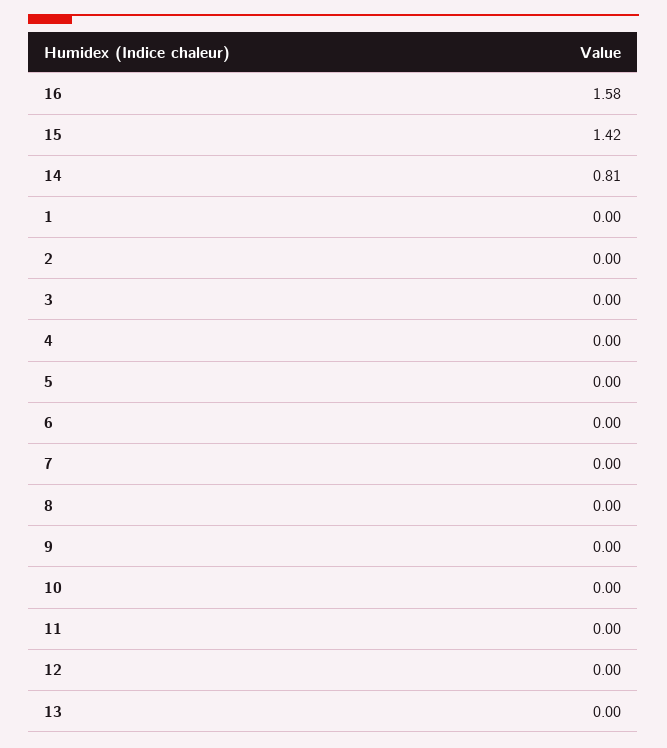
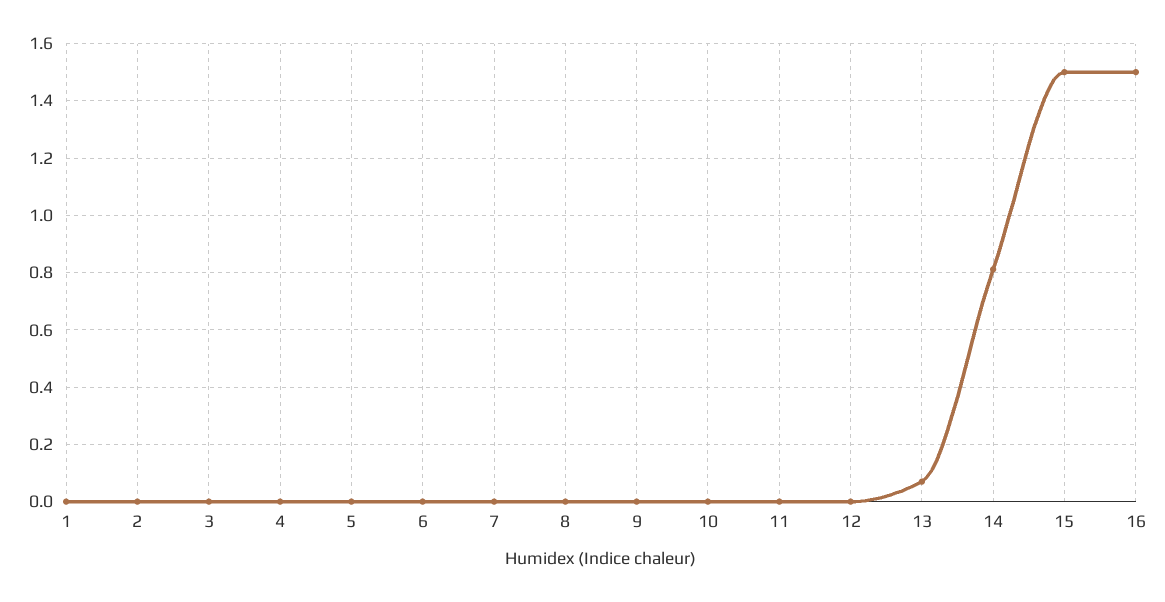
  {
-   "16": 1.58,
+   "16": 1.5,
-   "15": 1.42,
+   "15": 1.5,
    "14": 0.81,
    "1": 0,
    "2": 0,
    "3": 0,
    "4": 0,
    "5": 0,
    "6": 0,
    "7": 0,
    "8": 0,
    "9": 0,
    "10": 0,
    "11": 0,
    "12": 0,
-   "13": 0
+   "13": 0.075
  }

